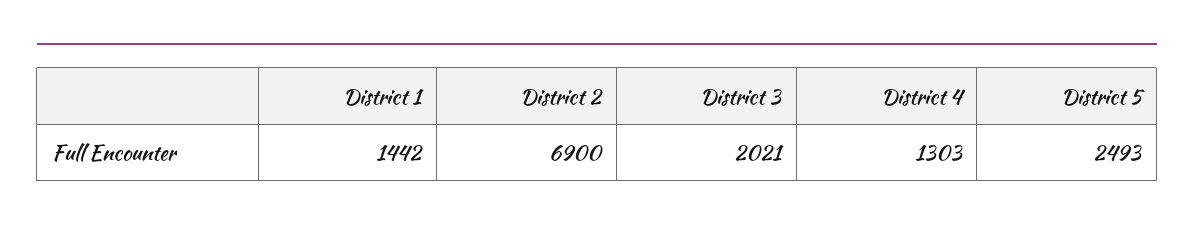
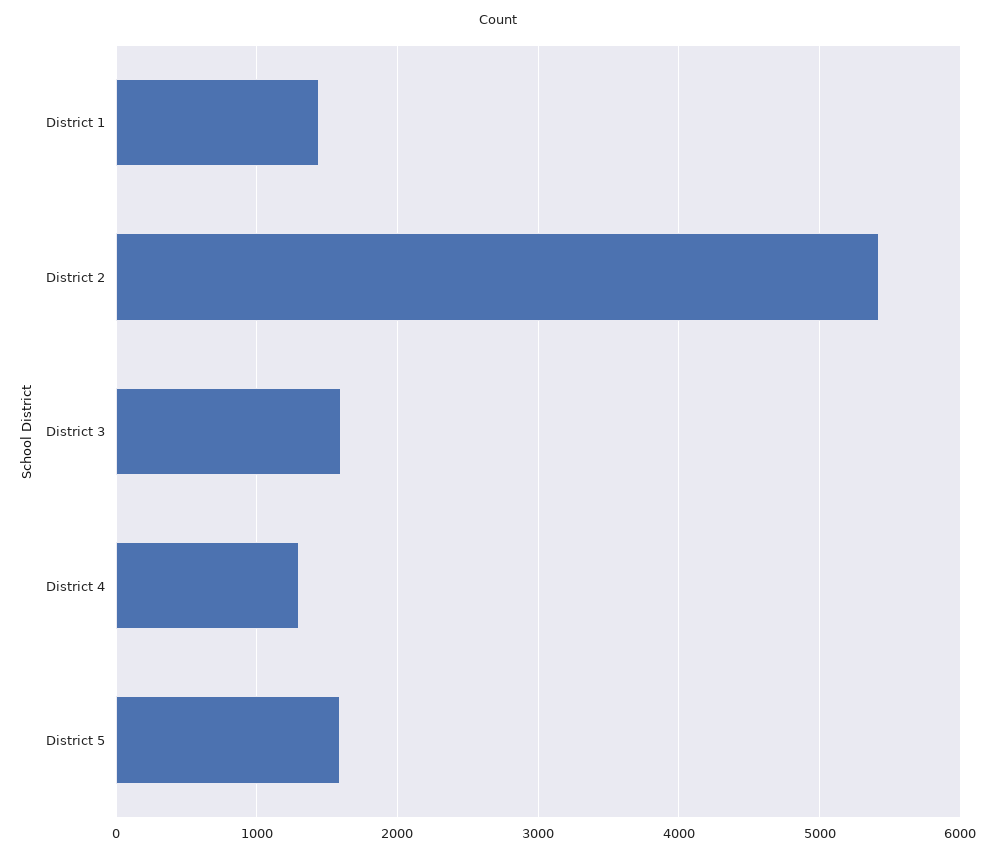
  {
    "District 1": 1442,
-   "District 2": 6900,
+   "District 2": 5400,
-   "District 3": 2021,
+   "District 3": 1600,
    "District 4": 1303,
-   "District 5": 2493
+   "District 5": 1600
  }

